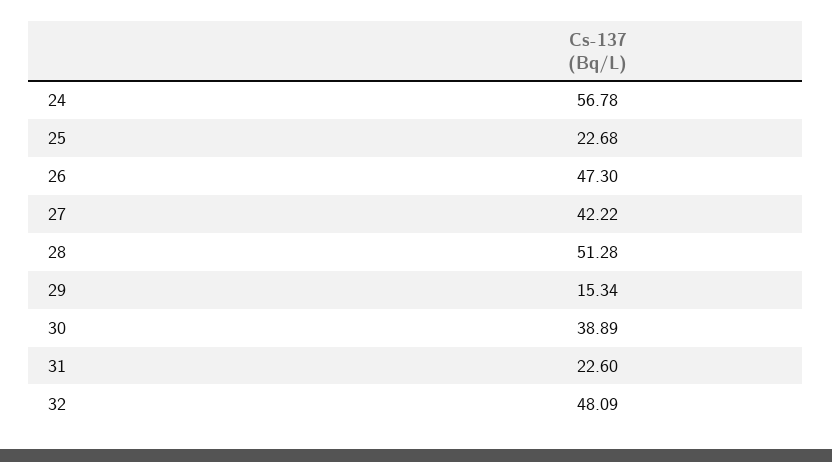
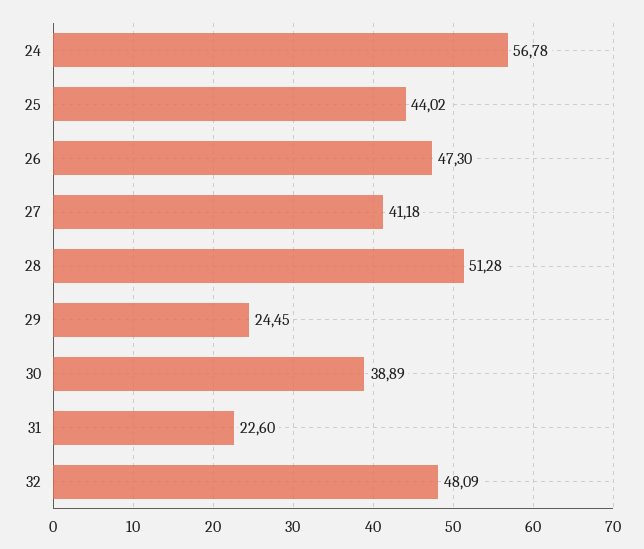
  {
    "24": 56.78,
-   "25": 22.68,
+   "25": 44.02,
    "26": 47.3,
-   "27": 42.22,
+   "27": 41.18,
    "28": 51.28,
-   "29": 15.34,
+   "29": 24.45,
    "30": 38.89,
    "31": 22.6,
    "32": 48.09
  }

